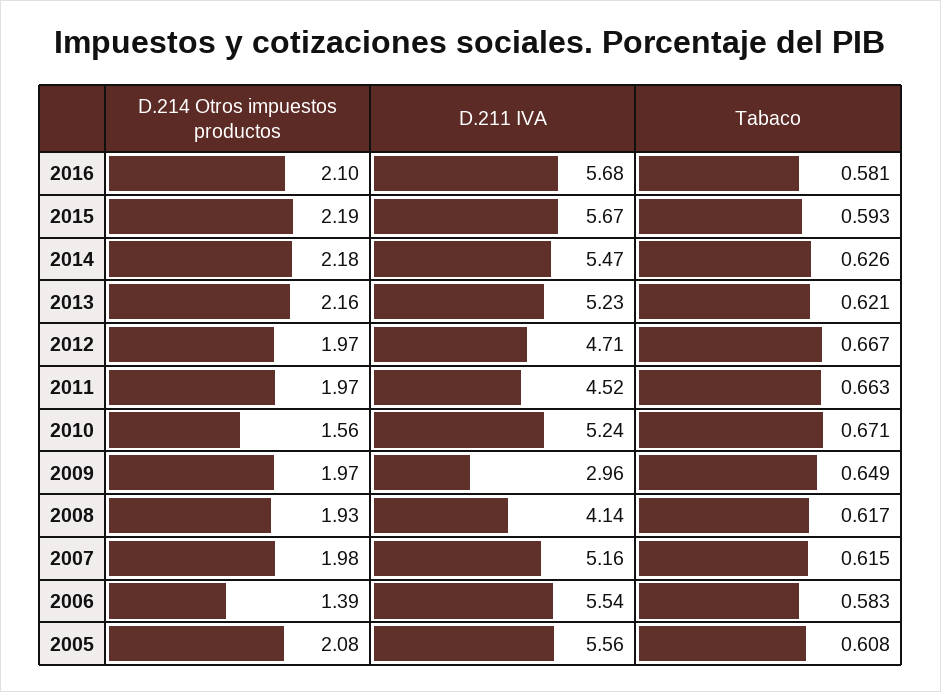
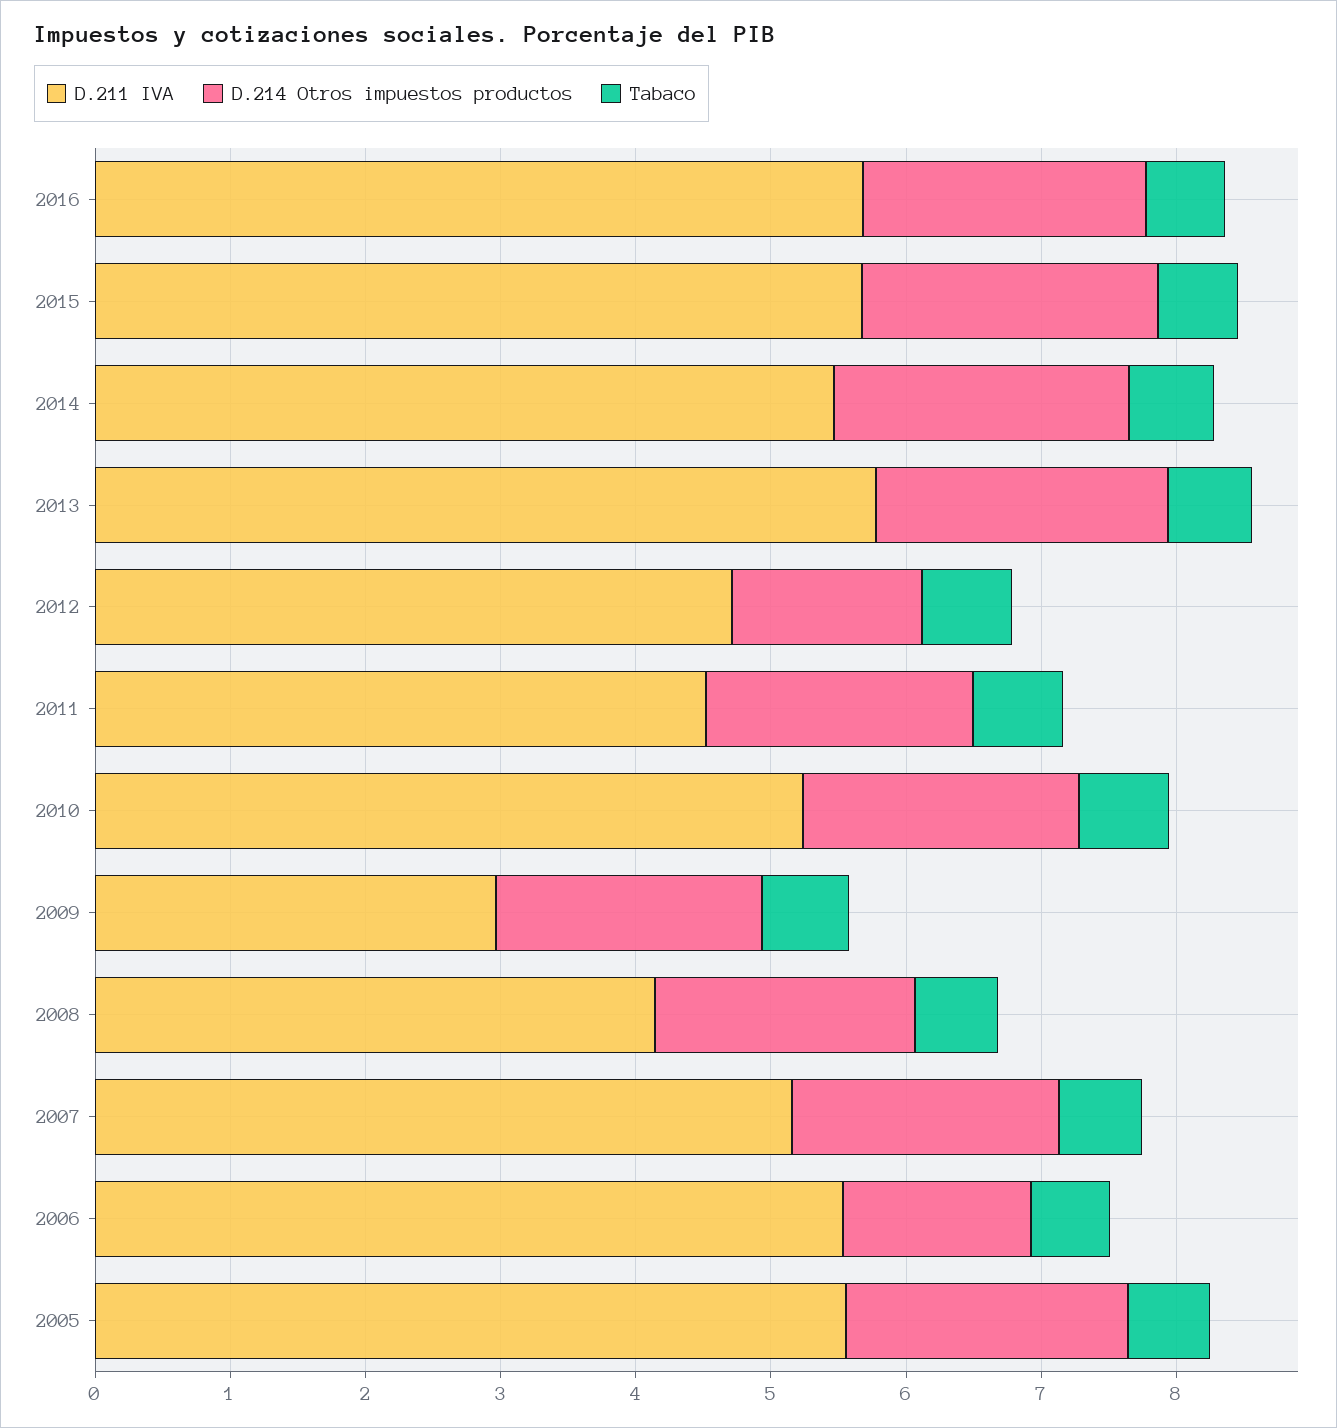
  {
    "D.214 Otros impuestos productos": {
      "2016": 2.1,
      "2015": 2.19,
      "2014": 2.18,
      "2013": 2.16,
-     "2012": 1.97,
+     "2012": 1.4,
      "2011": 1.97,
-     "2010": 1.56,
+     "2010": 2,
      "2009": 1.97,
      "2008": 1.93,
      "2007": 1.98,
      "2006": 1.39,
      "2005": 2.08
    },
    "D.211 IVA": {
      "2016": 5.68,
      "2015": 5.67,
      "2014": 5.47,
-     "2013": 5.23,
+     "2013": 5.8,
      "2012": 4.71,
      "2011": 4.52,
      "2010": 5.24,
      "2009": 2.96,
      "2008": 4.14,
      "2007": 5.16,
      "2006": 5.54,
      "2005": 5.56
    },
    "Tabaco": {
      "2016": 0.581,
      "2015": 0.593,
      "2014": 0.626,
      "2013": 0.621,
      "2012": 0.667,
      "2011": 0.663,
      "2010": 0.671,
      "2009": 0.649,
      "2008": 0.617,
      "2007": 0.615,
      "2006": 0.583,
      "2005": 0.608
    }
  }

